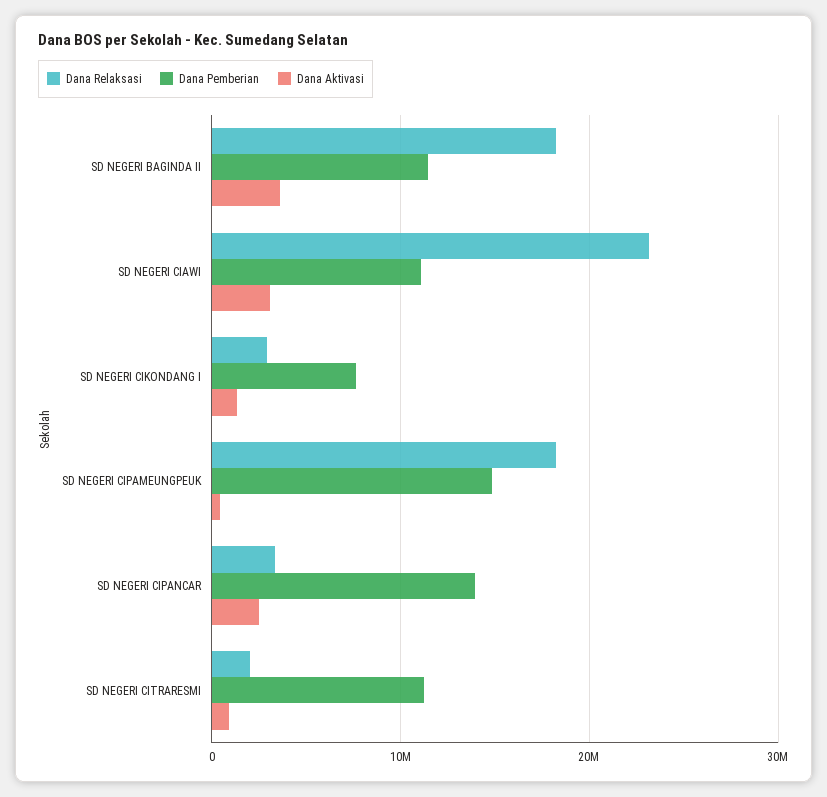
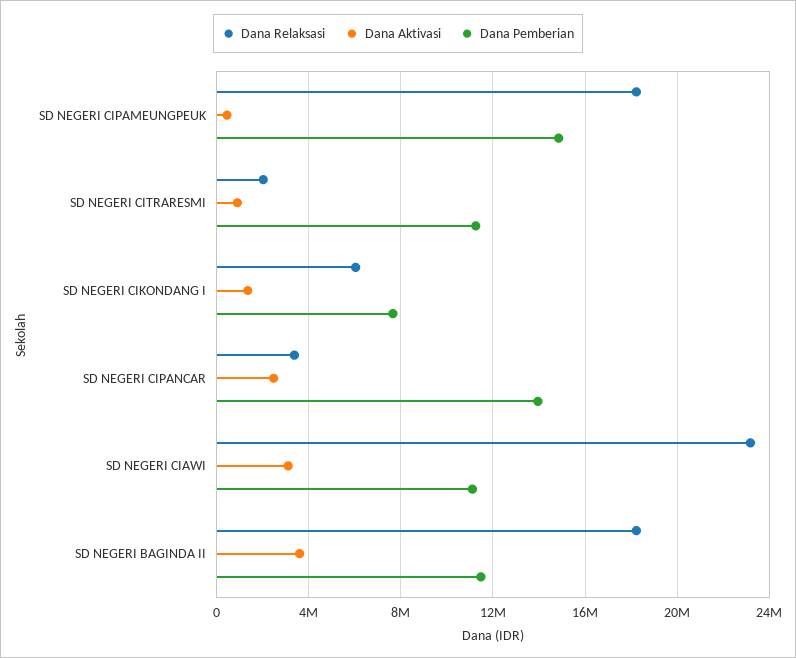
  {
    "Dana Relaksasi": {
      "SD NEGERI BAGINDA II": 18000000,
      "SD NEGERI CIAWI": 23000000,
-     "SD NEGERI CIKONDANG I": 3000000,
+     "SD NEGERI CIKONDANG I": 6000000,
      "SD NEGERI CIPAMEUNGPEUK": 18000000,
      "SD NEGERI CIPANCAR": 3500000,
      "SD NEGERI CITRARESMI": 2000000
    },
    "Dana Pemberian": {
      "SD NEGERI BAGINDA II": 11500000,
      "SD NEGERI CIAWI": 11000000,
      "SD NEGERI CIKONDANG I": 7500000,
      "SD NEGERI CIPAMEUNGPEUK": 15000000,
      "SD NEGERI CIPANCAR": 14000000,
      "SD NEGERI CITRARESMI": 11500000
    },
    "Dana Aktivasi": {
      "SD NEGERI BAGINDA II": 3500000,
      "SD NEGERI CIAWI": 3000000,
      "SD NEGERI CIKONDANG I": 1500000,
      "SD NEGERI CIPAMEUNGPEUK": 500000,
      "SD NEGERI CIPANCAR": 2500000,
      "SD NEGERI CITRARESMI": 1000000
    }
  }

